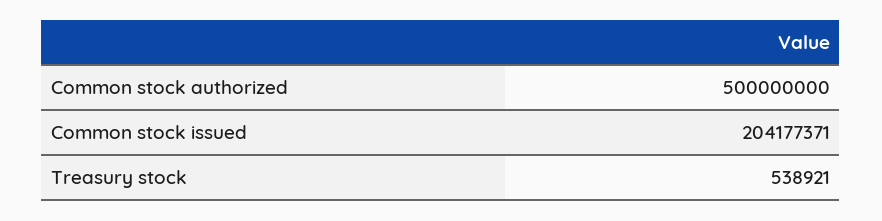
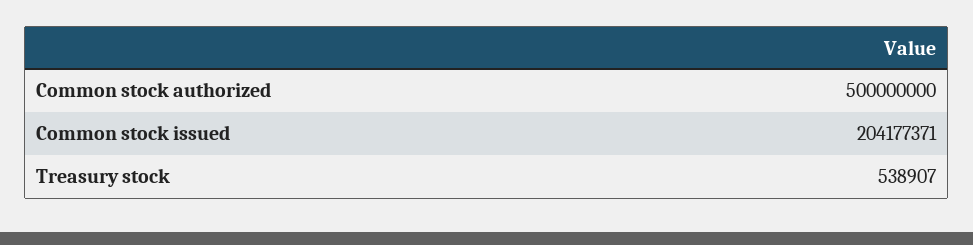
  {
    "Common stock authorized": 500000000,
    "Common stock issued": 204177371,
-   "Treasury stock": 538921
+   "Treasury stock": 538907
  }

